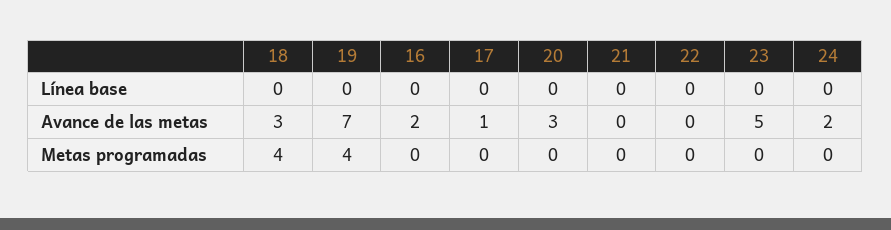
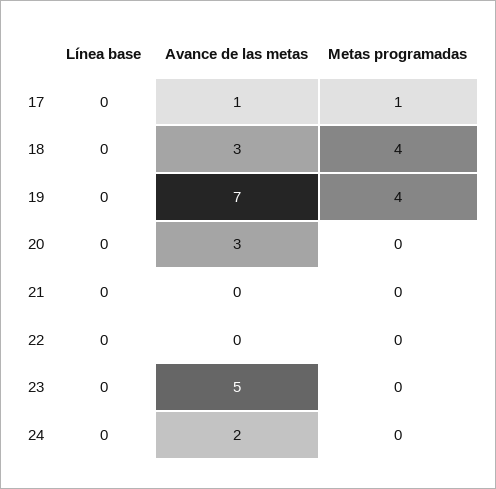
  {
    "18": {
      "Línea base": 0,
      "Avance de las metas": 3,
      "Metas programadas": 4
    },
    "19": {
      "Línea base": 0,
      "Avance de las metas": 7,
      "Metas programadas": 4
    },
-   "16": {
-     "Línea base": 0,
-     "Avance de las metas": 2,
-     "Metas programadas": 0
-   },
    "17": {
      "Línea base": 0,
      "Avance de las metas": 1,
-     "Metas programadas": 0
+     "Metas programadas": 1
    },
    "20": {
      "Línea base": 0,
      "Avance de las metas": 3,
      "Metas programadas": 0
    },
    "21": {
      "Línea base": 0,
      "Avance de las metas": 0,
      "Metas programadas": 0
    },
    "22": {
      "Línea base": 0,
      "Avance de las metas": 0,
      "Metas programadas": 0
    },
    "23": {
      "Línea base": 0,
      "Avance de las metas": 5,
      "Metas programadas": 0
    },
    "24": {
      "Línea base": 0,
      "Avance de las metas": 2,
      "Metas programadas": 0
    }
  }

